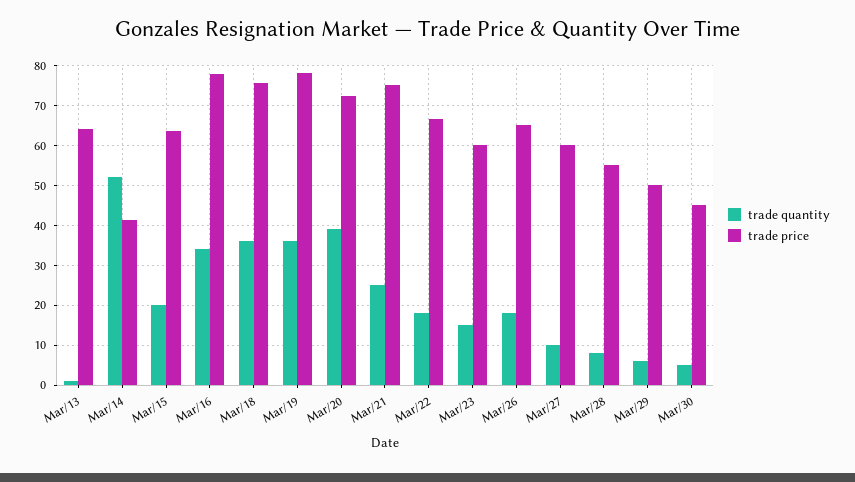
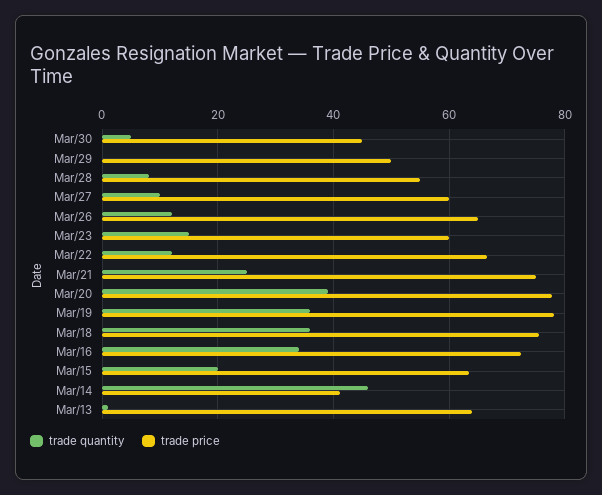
  {
    "trade quantity": {
      "Mar/13": 2,
-     "Mar/14": 52,
+     "Mar/14": 46,
      "Mar/15": 20,
      "Mar/16": 34,
      "Mar/18": 36,
      "Mar/19": 36,
      "Mar/20": 40,
      "Mar/21": 26,
-     "Mar/22": 18,
+     "Mar/22": 12,
      "Mar/23": 16,
-     "Mar/26": 18,
+     "Mar/26": 12,
      "Mar/27": 10,
      "Mar/28": 8,
-     "Mar/29": 6,
+     "Mar/29": 0,
      "Mar/30": 6
    },
    "trade price": {
      "Mar/13": 64,
      "Mar/14": 42,
      "Mar/15": 64,
-     "Mar/16": 78,
+     "Mar/16": 72,
      "Mar/18": 76,
      "Mar/19": 78,
-     "Mar/20": 72,
+     "Mar/20": 78,
      "Mar/21": 76,
      "Mar/22": 66,
      "Mar/23": 60,
      "Mar/26": 66,
      "Mar/27": 60,
      "Mar/28": 56,
      "Mar/29": 50,
      "Mar/30": 46
    }
  }

